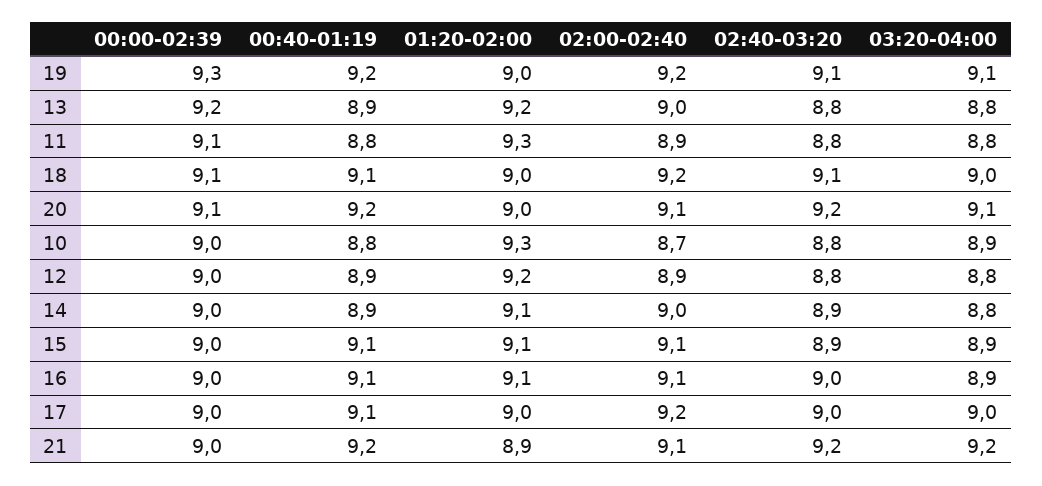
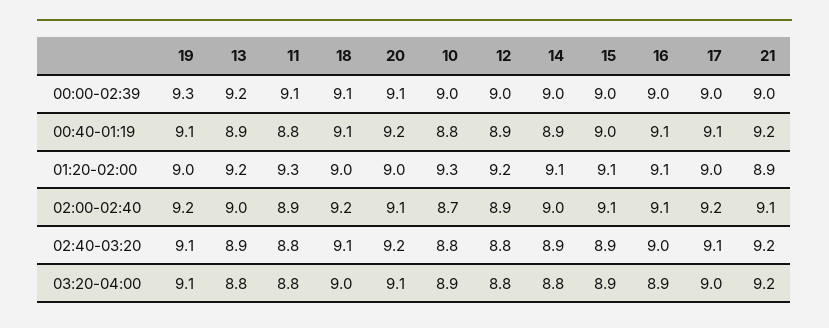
  {
    "00:00-02:39": {
      "19": 9.3,
      "13": 9.2,
      "11": 9.1,
      "18": 9.1,
      "20": 9.1,
      "10": 9,
      "12": 9,
      "14": 9,
      "15": 9,
      "16": 9,
      "17": 9,
      "21": 9
    },
    "00:40-01:19": {
-     "19": 9.2,
+     "19": 9.1,
      "13": 8.9,
      "11": 8.8,
      "18": 9.1,
      "20": 9.2,
      "10": 8.8,
      "12": 8.9,
      "14": 8.9,
-     "15": 9.1,
+     "15": 9,
      "16": 9.1,
      "17": 9.1,
      "21": 9.2
    },
    "01:20-02:00": {
      "19": 9,
      "13": 9.2,
      "11": 9.3,
      "18": 9,
      "20": 9,
      "10": 9.3,
      "12": 9.2,
      "14": 9.1,
      "15": 9.1,
      "16": 9.1,
      "17": 9,
      "21": 8.9
    },
    "02:00-02:40": {
      "19": 9.2,
      "13": 9,
      "11": 8.9,
      "18": 9.2,
      "20": 9.1,
      "10": 8.7,
      "12": 8.9,
      "14": 9,
      "15": 9.1,
      "16": 9.1,
      "17": 9.2,
      "21": 9.1
    },
    "02:40-03:20": {
      "19": 9.1,
-     "13": 8.8,
+     "13": 8.9,
      "11": 8.8,
      "18": 9.1,
      "20": 9.2,
      "10": 8.8,
      "12": 8.8,
      "14": 8.9,
      "15": 8.9,
      "16": 9,
-     "17": 9,
+     "17": 9.1,
      "21": 9.2
    },
    "03:20-04:00": {
      "19": 9.1,
      "13": 8.8,
      "11": 8.8,
      "18": 9,
      "20": 9.1,
      "10": 8.9,
      "12": 8.8,
      "14": 8.8,
      "15": 8.9,
      "16": 8.9,
      "17": 9,
      "21": 9.2
    }
  }

